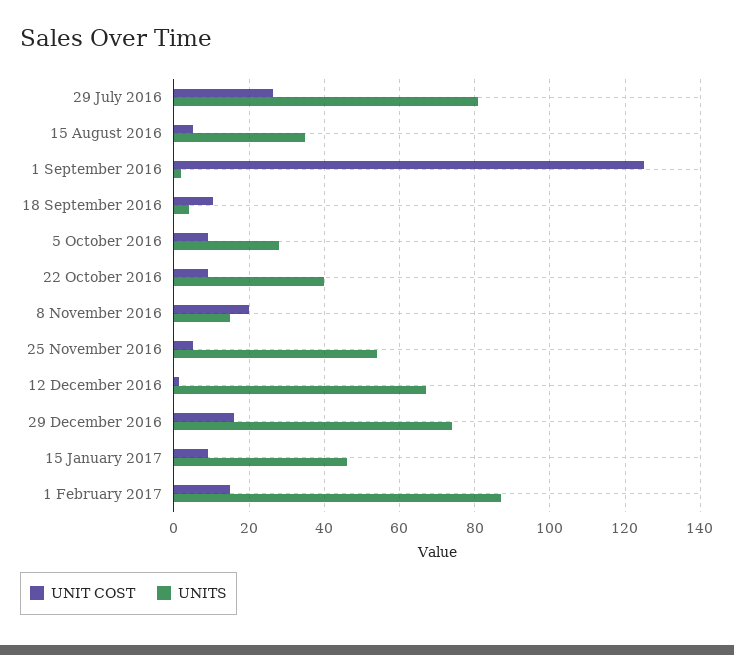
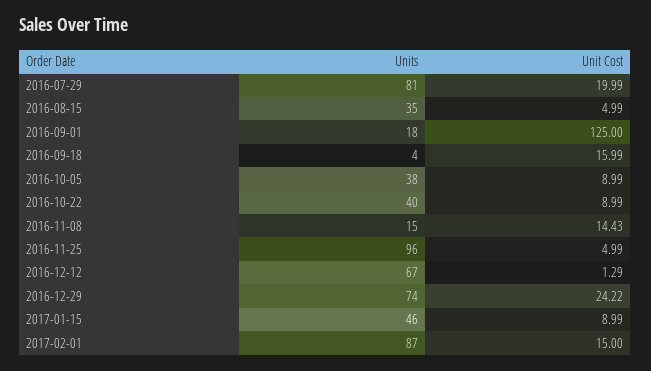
  {
    "UNIT COST": {
-     "29 July 2016": 26,
+     "29 July 2016": 19.99,
      "15 August 2016": 4.99,
      "1 September 2016": 125,
-     "18 September 2016": 10,
+     "18 September 2016": 15.99,
      "5 October 2016": 8.99,
      "22 October 2016": 8.99,
-     "8 November 2016": 20,
+     "8 November 2016": 14.43,
      "25 November 2016": 4.99,
      "12 December 2016": 1.29,
-     "29 December 2016": 16,
+     "29 December 2016": 24.22,
      "15 January 2017": 8.99,
      "1 February 2017": 15
    },
    "UNITS": {
      "29 July 2016": 81,
      "15 August 2016": 35,
-     "1 September 2016": 2,
+     "1 September 2016": 18,
      "18 September 2016": 4,
-     "5 October 2016": 28,
+     "5 October 2016": 38,
      "22 October 2016": 40,
      "8 November 2016": 15,
-     "25 November 2016": 54,
+     "25 November 2016": 96,
      "12 December 2016": 67,
      "29 December 2016": 74,
      "15 January 2017": 46,
      "1 February 2017": 87
    }
  }

